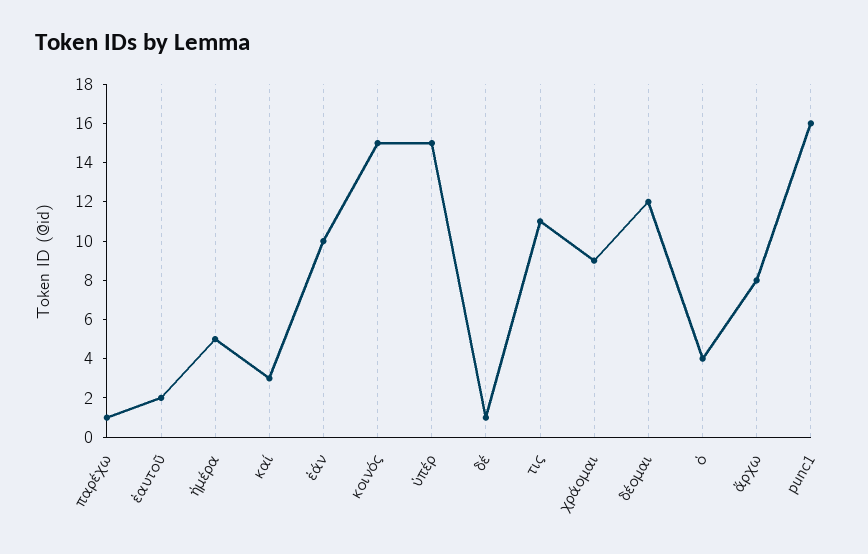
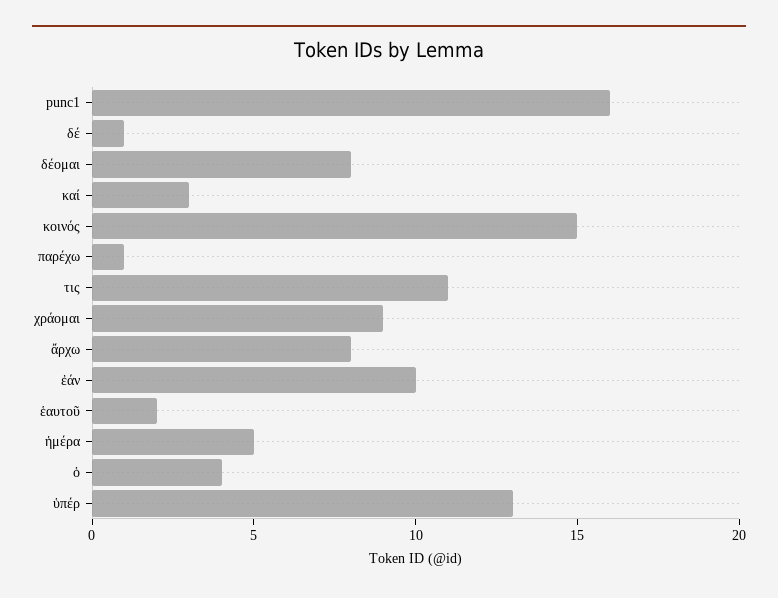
  {
    "παρέχω": 1,
    "ἑαυτοῦ": 2,
    "ἡμέρα": 5,
    "καί": 3,
    "ἐάν": 10,
    "κοινός": 15,
-   "ὑπέρ": 15,
+   "ὑπέρ": 13,
    "δέ": 1,
    "τις": 11,
    "χράομαι": 9,
-   "δέομαι": 12,
+   "δέομαι": 8,
    "ὁ": 4,
    "ἄρχω": 8,
    "punc1": 16
  }

